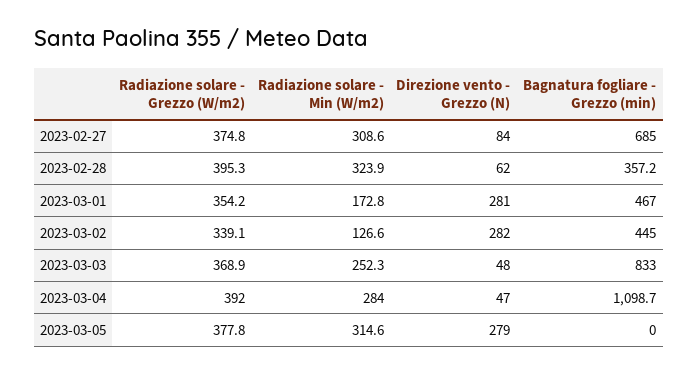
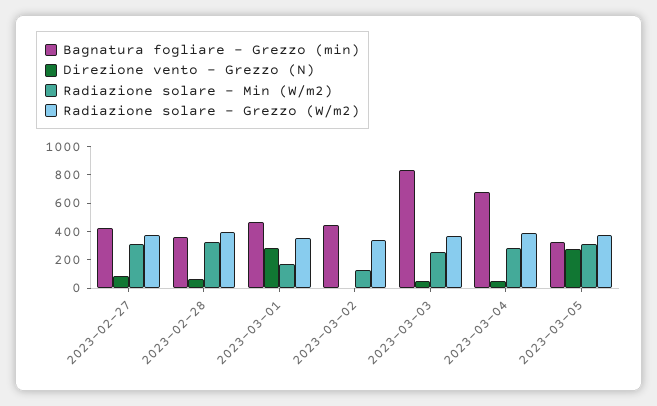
  {
    "Radiazione solare - Grezzo (W/m2)": {
      "2023-02-27": 374.8,
      "2023-02-28": 395.3,
      "2023-03-01": 354.2,
      "2023-03-02": 339.1,
      "2023-03-03": 368.9,
      "2023-03-04": 392,
      "2023-03-05": 377.8
    },
    "Radiazione solare - Min (W/m2)": {
      "2023-02-27": 308.6,
      "2023-02-28": 323.9,
      "2023-03-01": 172.8,
      "2023-03-02": 126.6,
      "2023-03-03": 252.3,
      "2023-03-04": 284,
      "2023-03-05": 314.6
    },
    "Direzione vento - Grezzo (N)": {
      "2023-02-27": 84,
      "2023-02-28": 62,
      "2023-03-01": 281,
-     "2023-03-02": 282,
+     "2023-03-02": 0,
      "2023-03-03": 48,
      "2023-03-04": 47,
      "2023-03-05": 279
    },
    "Bagnatura fogliare - Grezzo (min)": {
-     "2023-02-27": 685,
+     "2023-02-27": 400,
      "2023-02-28": 357.2,
      "2023-03-01": 467,
      "2023-03-02": 445,
      "2023-03-03": 833,
-     "2023-03-04": 1098.7,
+     "2023-03-04": 700,
-     "2023-03-05": 0
+     "2023-03-05": 300
    }
  }

